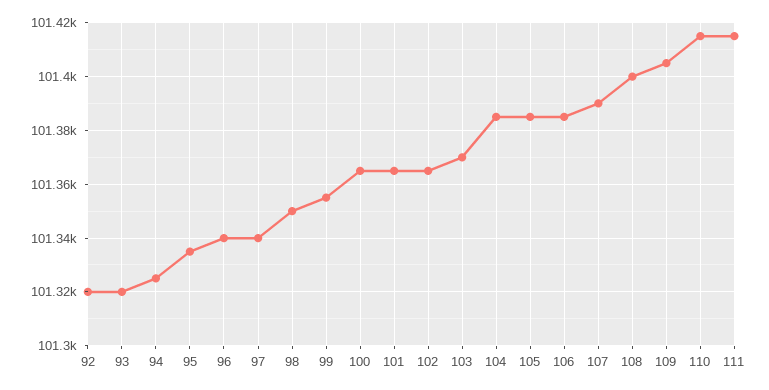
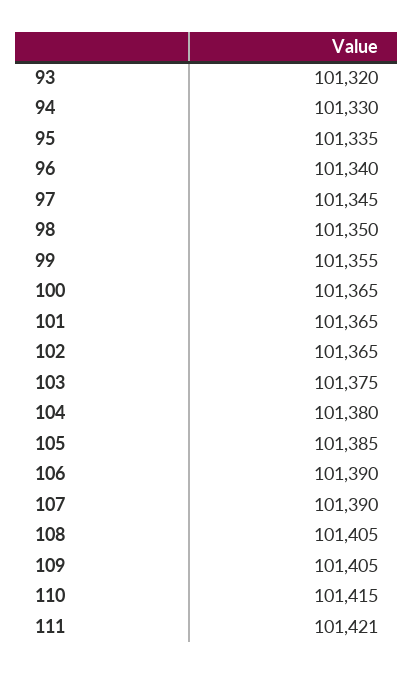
  {
-   "92": 101320,
    "93": 101320,
-   "94": 101325,
+   "94": 101330,
    "95": 101335,
    "96": 101340,
-   "97": 101340,
+   "97": 101345,
    "98": 101350,
    "99": 101355,
    "100": 101365,
    "101": 101365,
    "102": 101365,
-   "103": 101370,
+   "103": 101375,
-   "104": 101385,
+   "104": 101380,
    "105": 101385,
-   "106": 101385,
+   "106": 101390,
    "107": 101390,
-   "108": 101400,
+   "108": 101405,
    "109": 101405,
    "110": 101415,
-   "111": 101415
+   "111": 101421
  }

